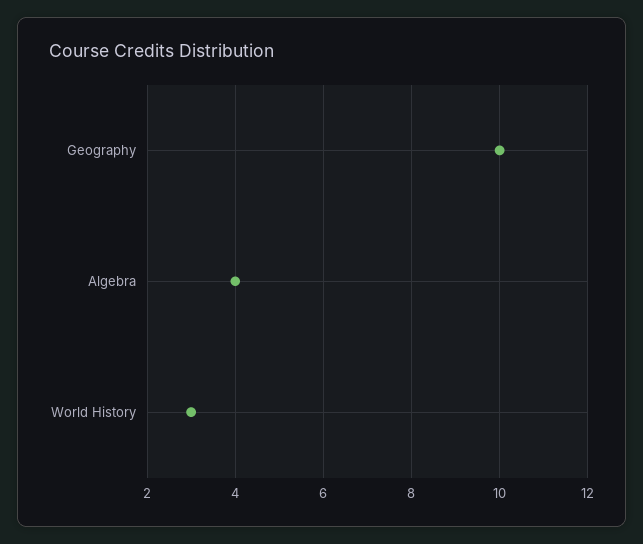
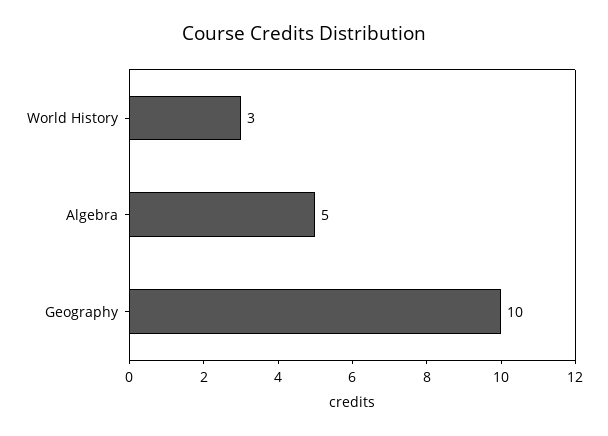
  {
    "Geography": 10,
-   "Algebra": 4,
+   "Algebra": 5,
    "World History": 3
  }

